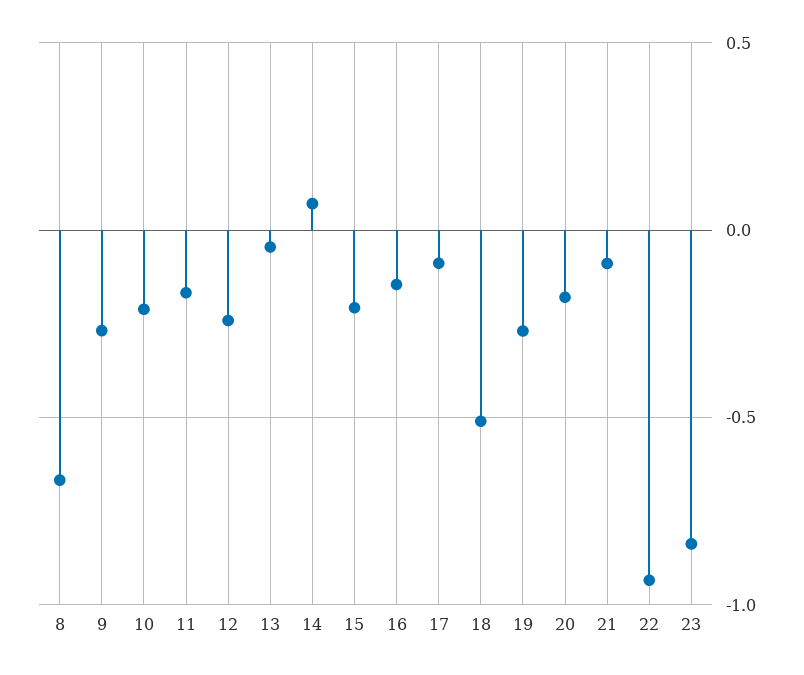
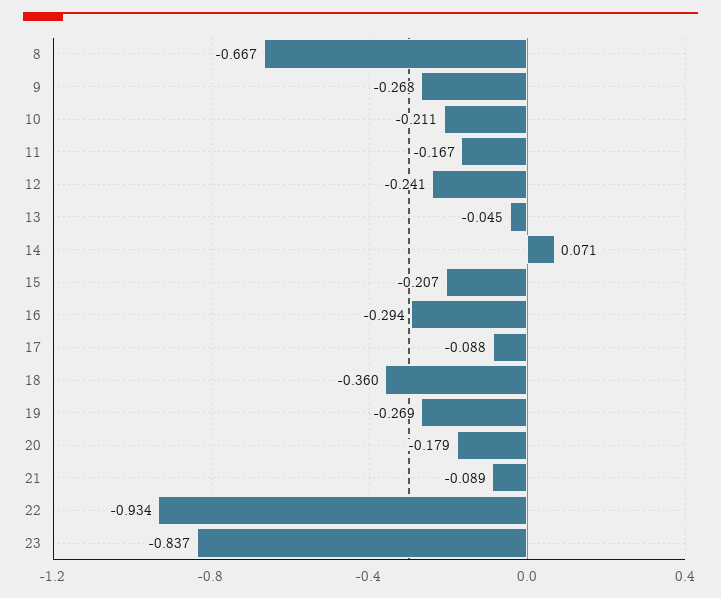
  {
    "8": -0.667,
    "9": -0.268,
    "10": -0.211,
    "11": -0.167,
    "12": -0.241,
    "13": -0.045,
    "14": 0.071,
    "15": -0.207,
-   "16": -0.15,
+   "16": -0.294,
    "17": -0.088,
-   "18": -0.5,
+   "18": -0.36,
    "19": -0.269,
    "20": -0.179,
    "21": -0.089,
    "22": -0.934,
    "23": -0.837
  }

